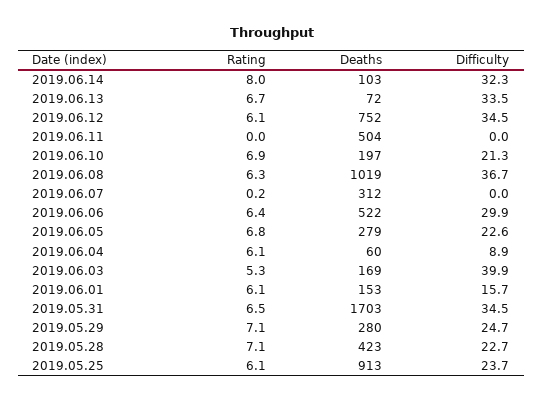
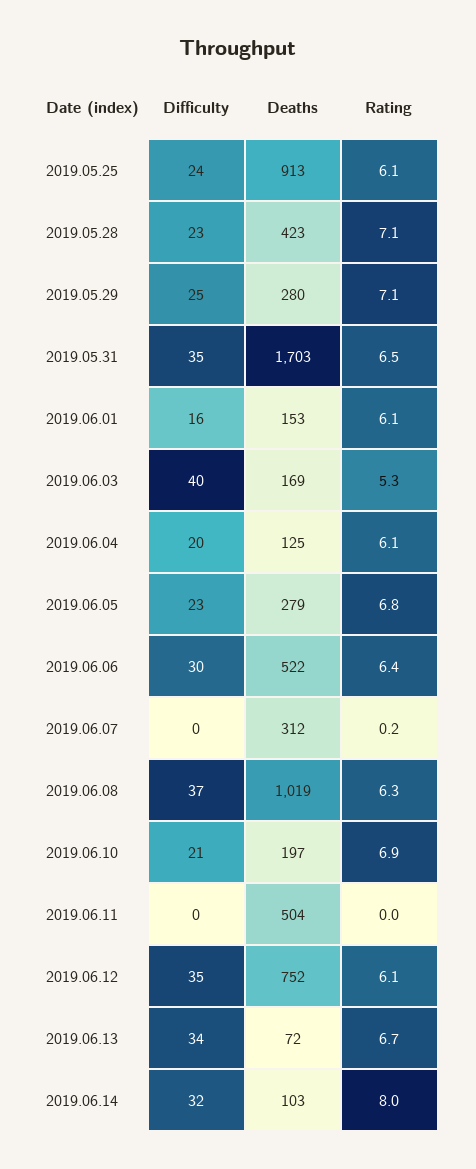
  {
    "Rating": {
      "2019.06.14": 8,
      "2019.06.13": 6.7,
      "2019.06.12": 6.1,
      "2019.06.11": 0,
      "2019.06.10": 6.9,
      "2019.06.08": 6.3,
      "2019.06.07": 0.2,
      "2019.06.06": 6.4,
      "2019.06.05": 6.8,
      "2019.06.04": 6.1,
      "2019.06.03": 5.3,
      "2019.06.01": 6.1,
      "2019.05.31": 6.5,
      "2019.05.29": 7.1,
      "2019.05.28": 7.1,
      "2019.05.25": 6.1
    },
    "Deaths": {
      "2019.06.14": 103,
      "2019.06.13": 72,
      "2019.06.12": 752,
      "2019.06.11": 504,
      "2019.06.10": 197,
      "2019.06.08": 1019,
      "2019.06.07": 312,
      "2019.06.06": 522,
      "2019.06.05": 279,
-     "2019.06.04": 60,
+     "2019.06.04": 125,
      "2019.06.03": 169,
      "2019.06.01": 153,
      "2019.05.31": 1703,
      "2019.05.29": 280,
      "2019.05.28": 423,
      "2019.05.25": 913
    },
    "Difficulty": {
      "2019.06.14": 32.3,
      "2019.06.13": 33.5,
      "2019.06.12": 34.5,
      "2019.06.11": 0,
      "2019.06.10": 21.3,
      "2019.06.08": 36.7,
      "2019.06.07": 0,
      "2019.06.06": 29.9,
      "2019.06.05": 22.6,
-     "2019.06.04": 8.9,
+     "2019.06.04": 20,
      "2019.06.03": 39.9,
      "2019.06.01": 15.7,
      "2019.05.31": 34.5,
      "2019.05.29": 24.7,
      "2019.05.28": 22.7,
      "2019.05.25": 23.7
    }
  }

